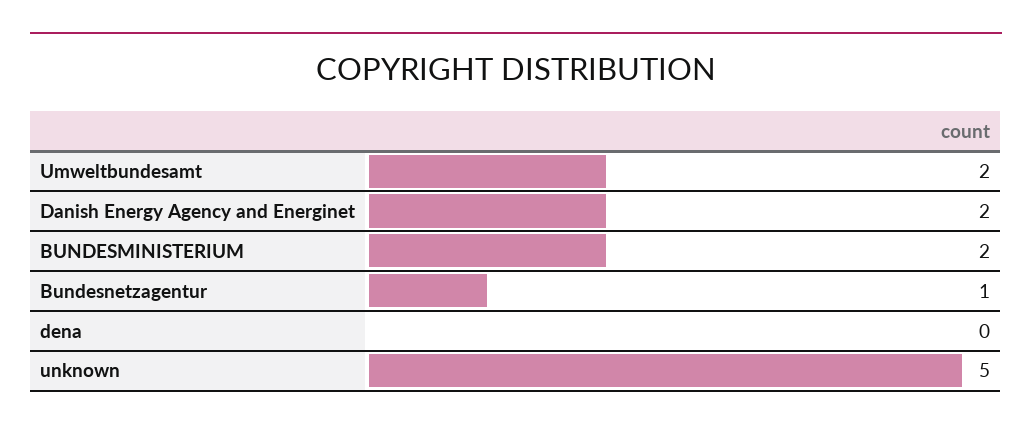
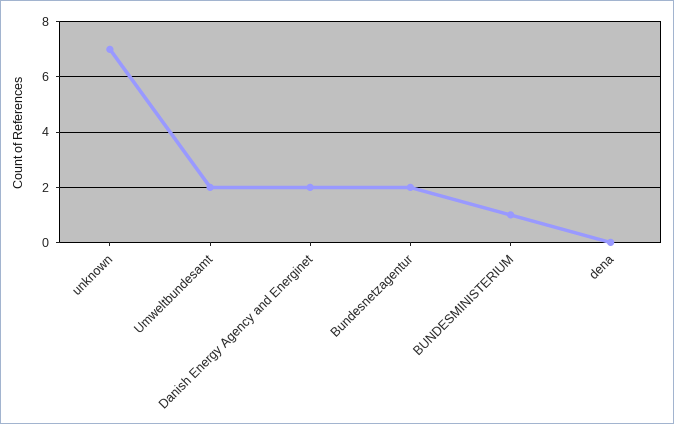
  {
    "Umweltbundesamt": 2,
    "Danish Energy Agency and Energinet": 2,
-   "BUNDESMINISTERIUM": 2,
+   "BUNDESMINISTERIUM": 1,
-   "Bundesnetzagentur": 1,
+   "Bundesnetzagentur": 2,
    "dena": 0,
-   "unknown": 5
+   "unknown": 7
  }

